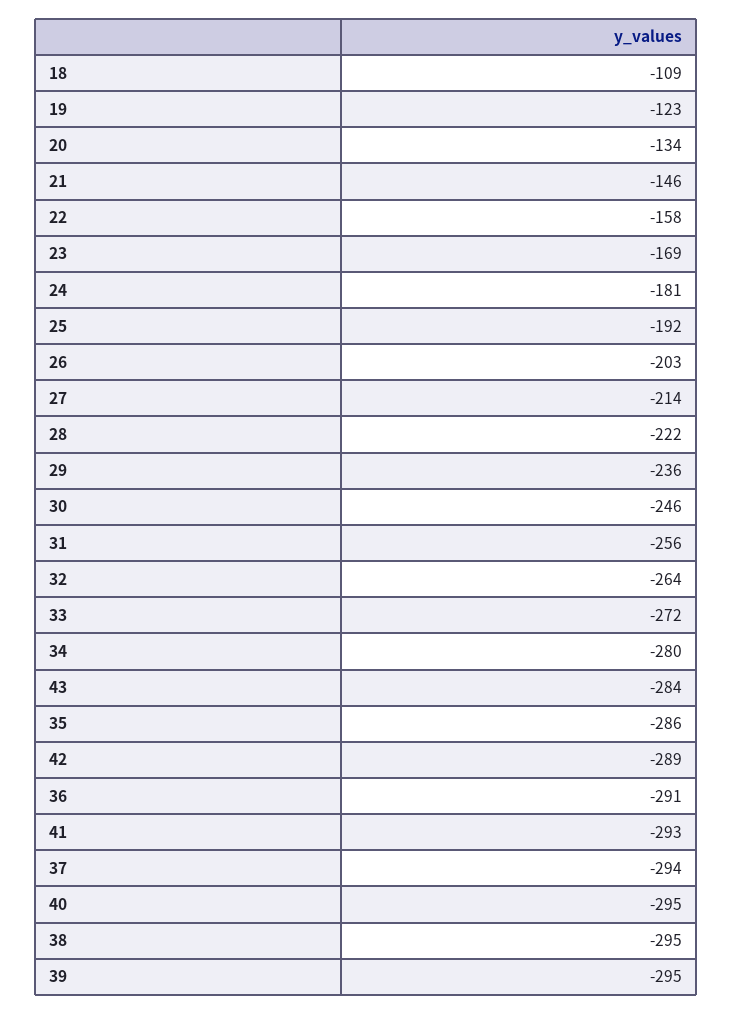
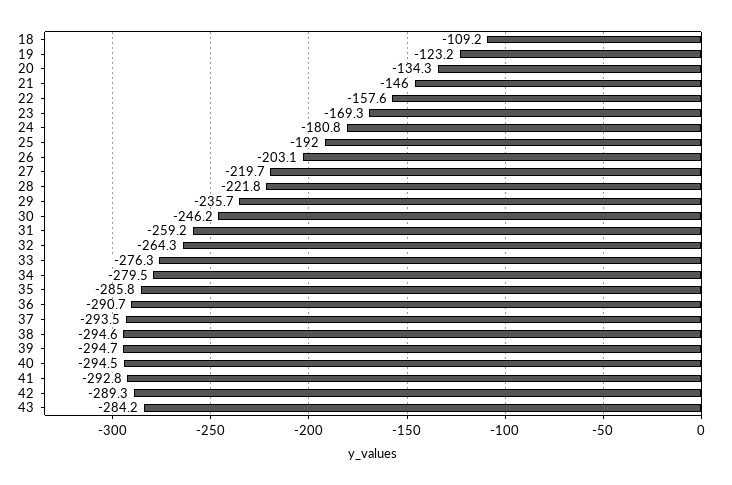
  {
    "18": -109.2,
    "19": -123.2,
    "20": -134.3,
    "21": -146,
    "22": -157.6,
    "23": -169.3,
    "24": -180.8,
    "25": -192,
    "26": -203.1,
-   "27": -214,
+   "27": -219.7,
    "28": -221.8,
    "29": -235.7,
    "30": -246.2,
-   "31": -256,
+   "31": -259.2,
    "32": -264.3,
-   "33": -272,
+   "33": -276.3,
    "34": -279.5,
    "43": -284.2,
    "35": -285.8,
    "42": -289.3,
    "36": -290.7,
    "41": -292.8,
    "37": -293.5,
    "40": -294.5,
    "38": -294.6,
    "39": -294.7
  }

